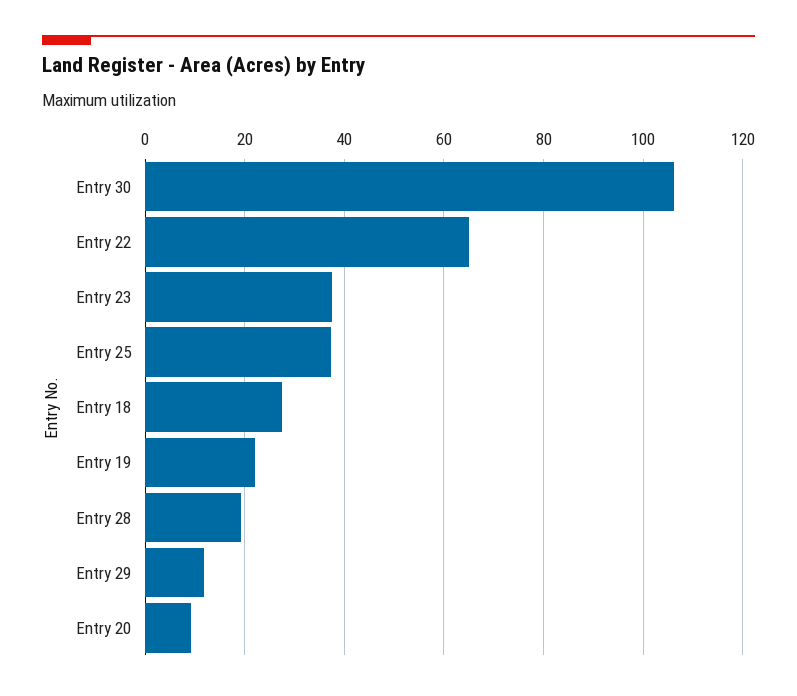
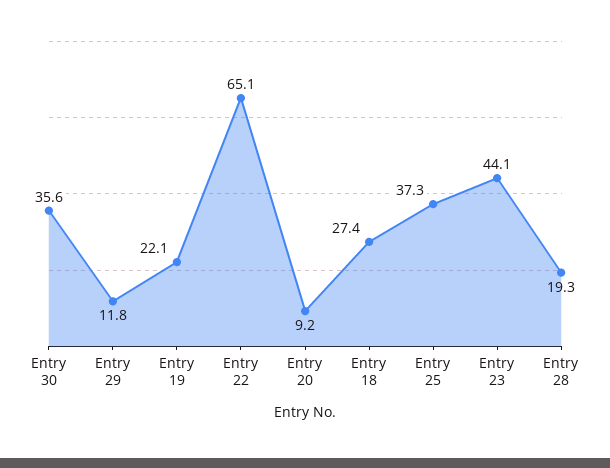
  {
-   "Entry 30": 106,
+   "Entry 30": 35.6,
    "Entry 22": 65.1,
-   "Entry 23": 38,
+   "Entry 23": 44.1,
    "Entry 25": 37.3,
    "Entry 18": 27.4,
    "Entry 19": 22.1,
    "Entry 28": 19.3,
    "Entry 29": 11.8,
    "Entry 20": 9.2
  }

